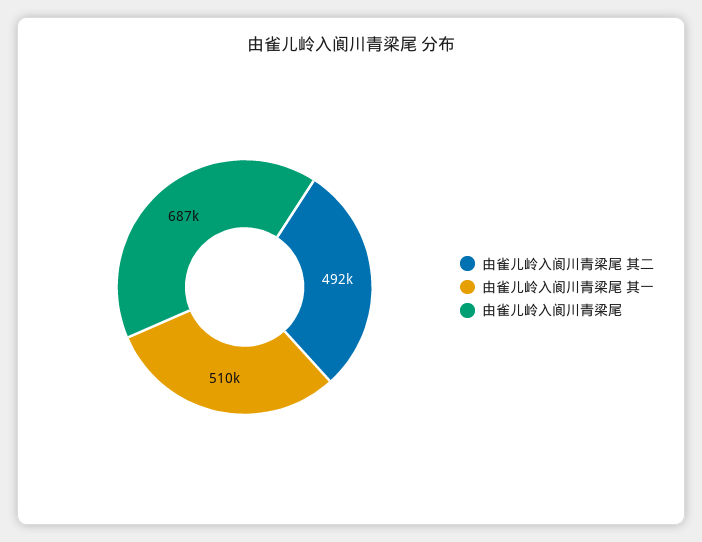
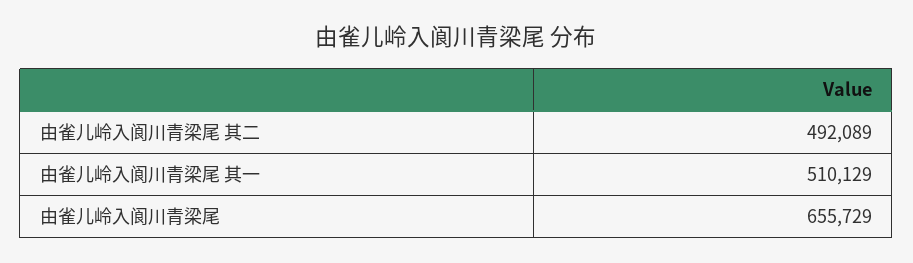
  {
    "由雀儿岭入阆川青梁尾 其二": 492089,
    "由雀儿岭入阆川青梁尾 其一": 510129,
-   "由雀儿岭入阆川青梁尾": 687000
+   "由雀儿岭入阆川青梁尾": 655729
  }

